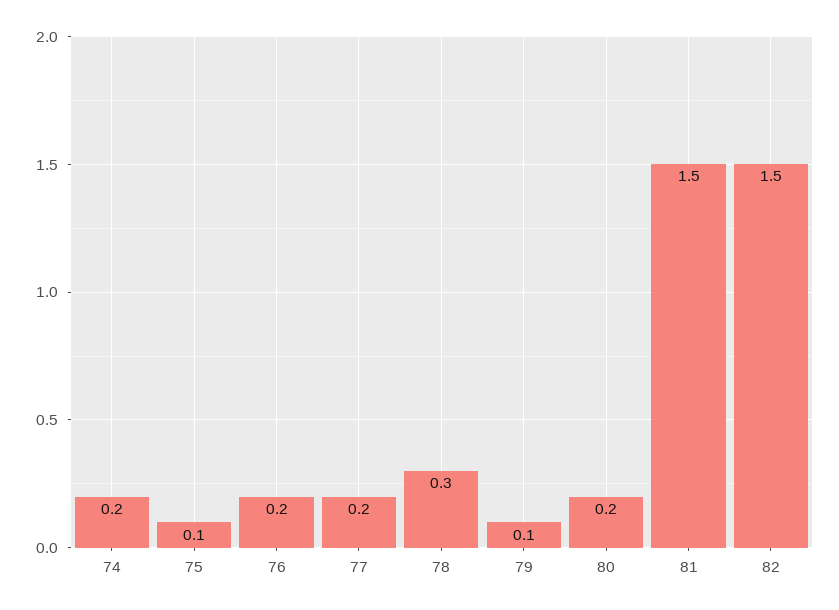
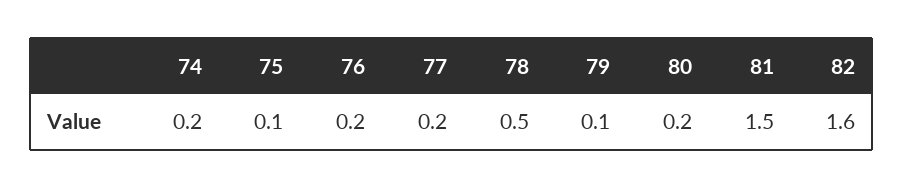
  {
    "74": 0.2,
    "75": 0.1,
    "76": 0.2,
    "77": 0.2,
-   "78": 0.3,
+   "78": 0.5,
    "79": 0.1,
    "80": 0.2,
    "81": 1.5,
-   "82": 1.5
+   "82": 1.6
  }

